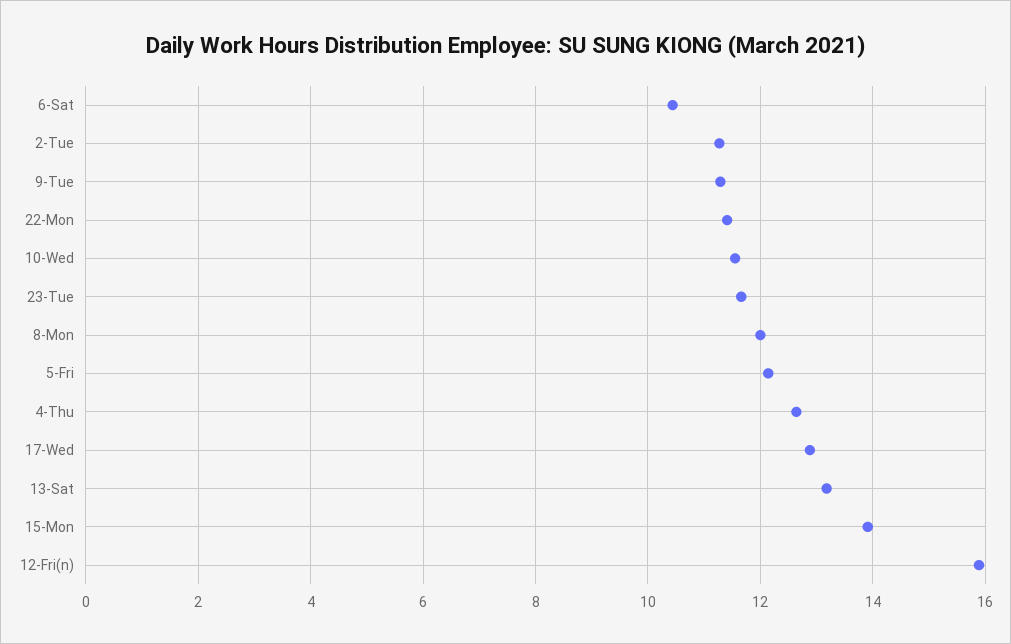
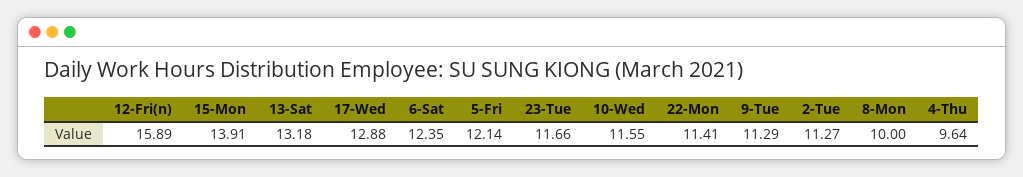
  {
-   "6-Sat": 10.4,
+   "6-Sat": 12.35,
    "2-Tue": 11.27,
    "9-Tue": 11.29,
    "22-Mon": 11.41,
    "10-Wed": 11.55,
    "23-Tue": 11.66,
-   "8-Mon": 12,
+   "8-Mon": 10,
    "5-Fri": 12.14,
-   "4-Thu": 12.6,
+   "4-Thu": 9.64,
    "17-Wed": 12.88,
    "13-Sat": 13.18,
    "15-Mon": 13.91,
    "12-Fri(n)": 15.89
  }

